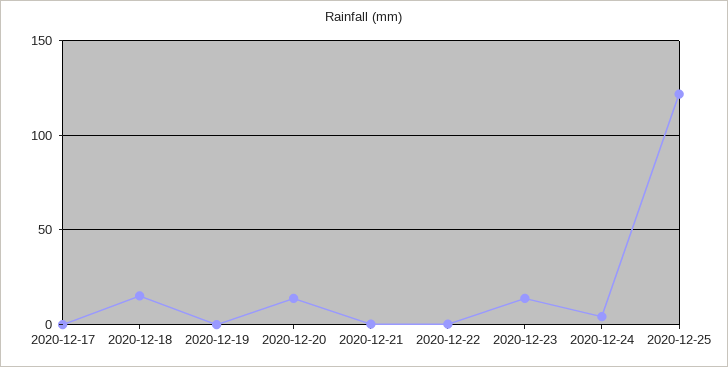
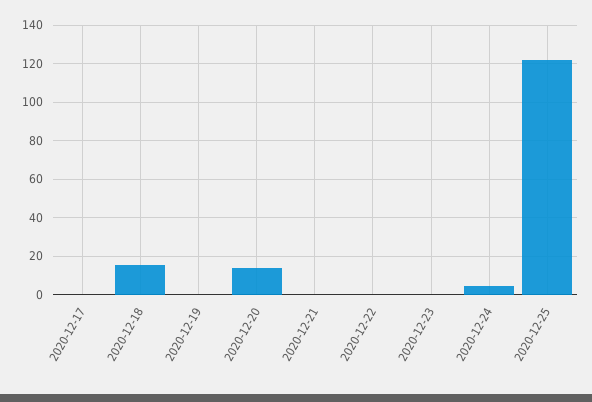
  {
    "2020-12-17": 0,
    "2020-12-18": 15,
    "2020-12-19": 0,
    "2020-12-20": 15,
    "2020-12-21": 0,
    "2020-12-22": 0,
-   "2020-12-23": 15,
+   "2020-12-23": 0,
    "2020-12-24": 5,
    "2020-12-25": 120
  }

